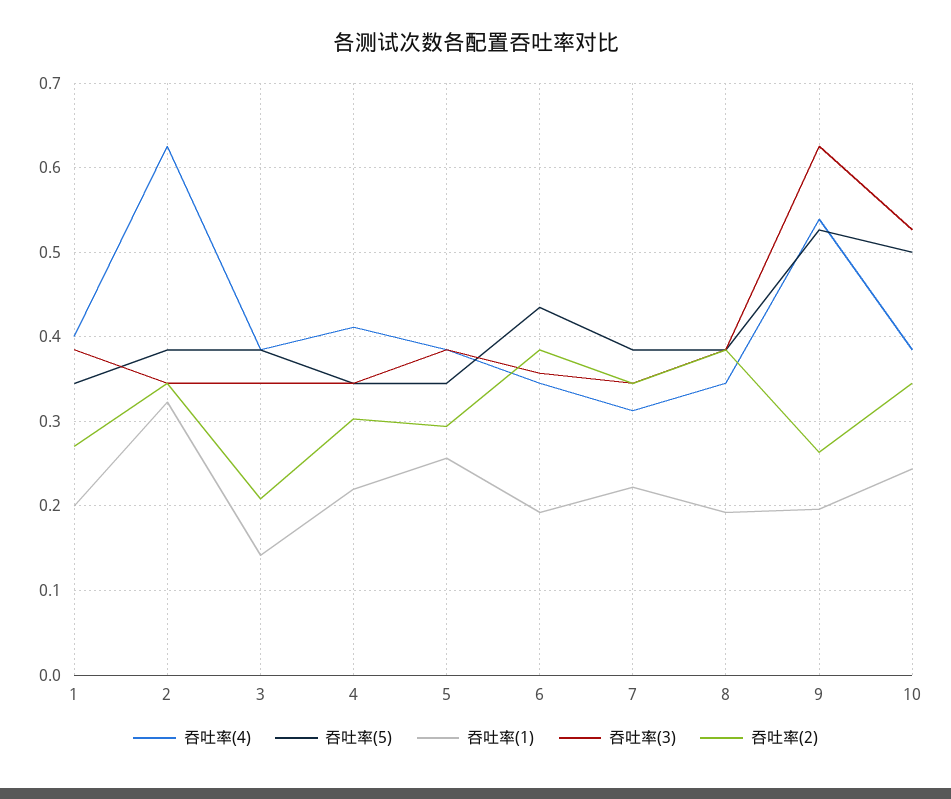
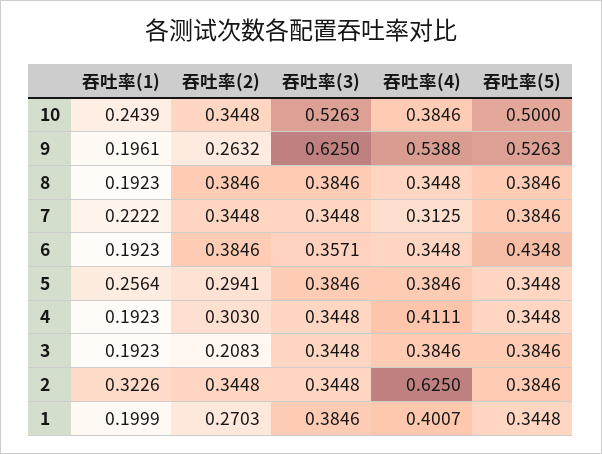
  {
    "吞吐率(4)": {
      "1": 0.4007,
      "2": 0.625,
      "3": 0.3846,
      "4": 0.4111,
      "5": 0.3846,
      "6": 0.3448,
      "7": 0.3125,
      "8": 0.3448,
      "9": 0.5388,
      "10": 0.3846
    },
    "吞吐率(5)": {
      "1": 0.3448,
      "2": 0.3846,
      "3": 0.3846,
      "4": 0.3448,
      "5": 0.3448,
      "6": 0.4348,
      "7": 0.3846,
      "8": 0.3846,
      "9": 0.5263,
      "10": 0.5
    },
    "吞吐率(1)": {
      "1": 0.1999,
      "2": 0.3226,
-     "3": 0.14,
+     "3": 0.1923,
-     "4": 0.22,
+     "4": 0.1923,
      "5": 0.2564,
      "6": 0.1923,
      "7": 0.2222,
      "8": 0.1923,
      "9": 0.1961,
      "10": 0.2439
    },
    "吞吐率(3)": {
      "1": 0.3846,
      "2": 0.3448,
      "3": 0.3448,
      "4": 0.3448,
      "5": 0.3846,
      "6": 0.3571,
      "7": 0.3448,
      "8": 0.3846,
      "9": 0.625,
      "10": 0.5263
    },
    "吞吐率(2)": {
      "1": 0.2703,
      "2": 0.3448,
      "3": 0.2083,
      "4": 0.303,
      "5": 0.2941,
      "6": 0.3846,
      "7": 0.3448,
      "8": 0.3846,
      "9": 0.2632,
      "10": 0.3448
    }
  }

